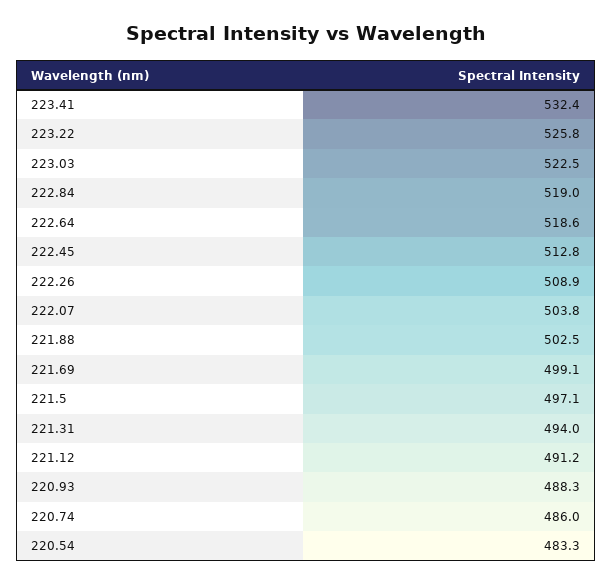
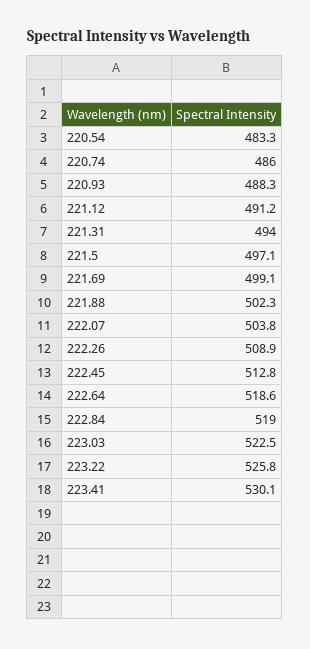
  {
-   "223.41": 532.4,
+   "223.41": 530.1,
    "223.22": 525.8,
    "223.03": 522.5,
    "222.84": 519,
    "222.64": 518.6,
    "222.45": 512.8,
    "222.26": 508.9,
    "222.07": 503.8,
-   "221.88": 502.5,
+   "221.88": 502.3,
    "221.69": 499.1,
    "221.5": 497.1,
    "221.31": 494,
    "221.12": 491.2,
    "220.93": 488.3,
    "220.74": 486,
    "220.54": 483.3
  }

